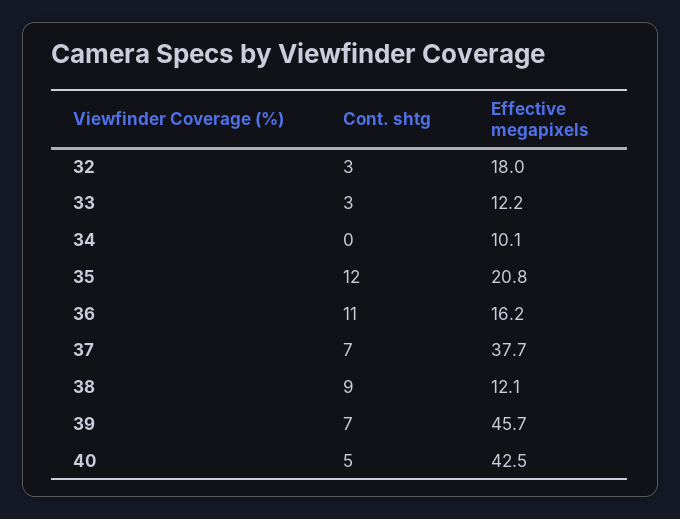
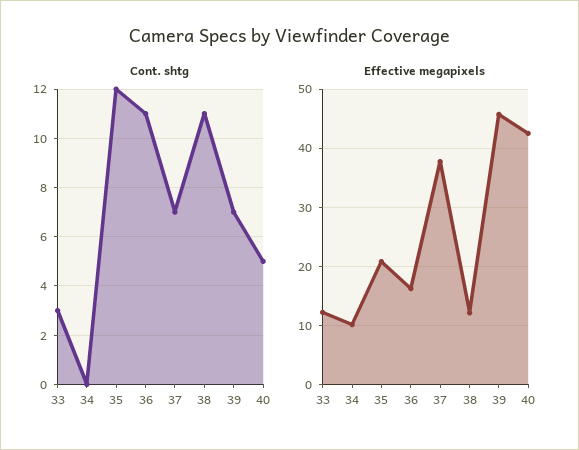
  {
    "Cont. shtg": {
-     "32": 3,
      "33": 3,
      "34": 0,
      "35": 12,
      "36": 11,
      "37": 7,
-     "38": 9,
+     "38": 11,
      "39": 7,
      "40": 5
    },
    "Effective megapixels": {
-     "32": 18,
      "33": 12.2,
      "34": 10.1,
      "35": 20.8,
      "36": 16.2,
      "37": 37.7,
      "38": 12.1,
      "39": 45.7,
      "40": 42.5
    }
  }

